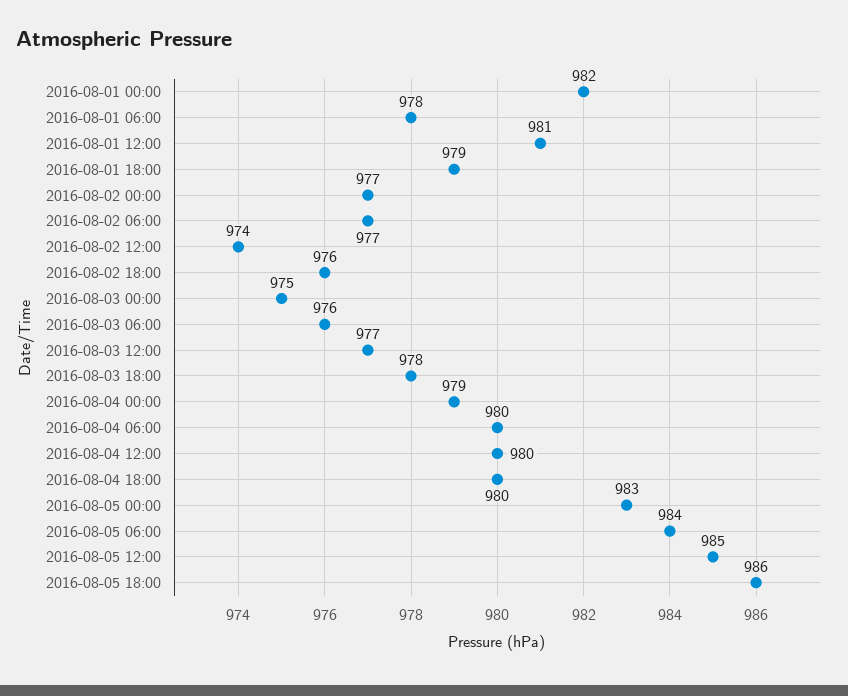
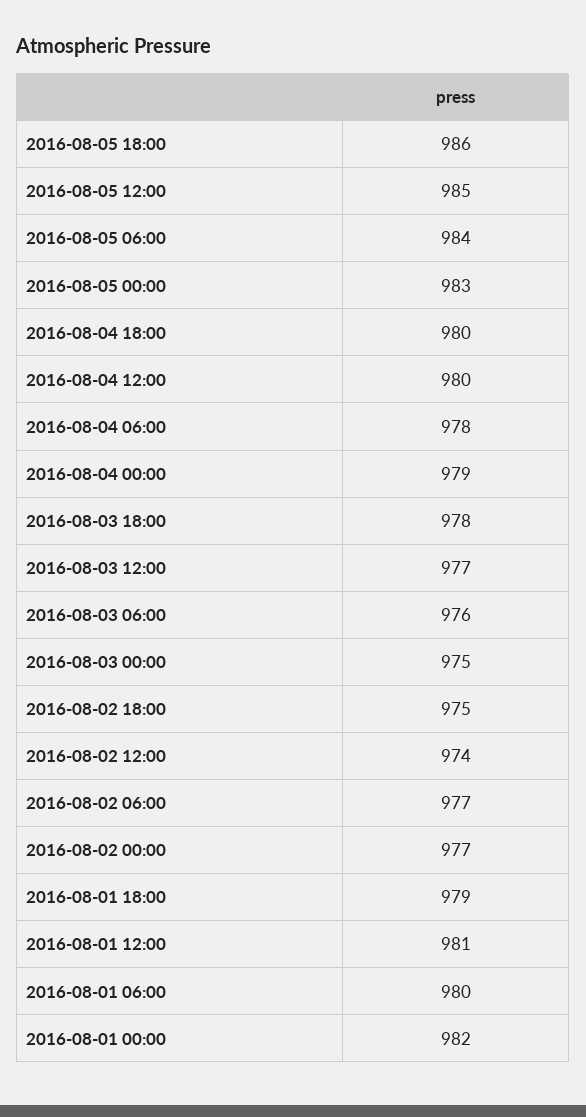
  {
    "2016-08-01 00:00": 982,
-   "2016-08-01 06:00": 978,
+   "2016-08-01 06:00": 980,
    "2016-08-01 12:00": 981,
    "2016-08-01 18:00": 979,
    "2016-08-02 00:00": 977,
    "2016-08-02 06:00": 977,
    "2016-08-02 12:00": 974,
-   "2016-08-02 18:00": 976,
+   "2016-08-02 18:00": 975,
    "2016-08-03 00:00": 975,
    "2016-08-03 06:00": 976,
    "2016-08-03 12:00": 977,
    "2016-08-03 18:00": 978,
    "2016-08-04 00:00": 979,
-   "2016-08-04 06:00": 980,
+   "2016-08-04 06:00": 978,
    "2016-08-04 12:00": 980,
    "2016-08-04 18:00": 980,
    "2016-08-05 00:00": 983,
    "2016-08-05 06:00": 984,
    "2016-08-05 12:00": 985,
    "2016-08-05 18:00": 986
  }

